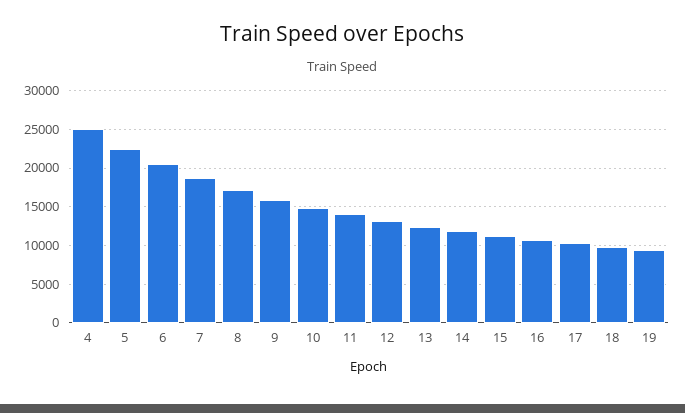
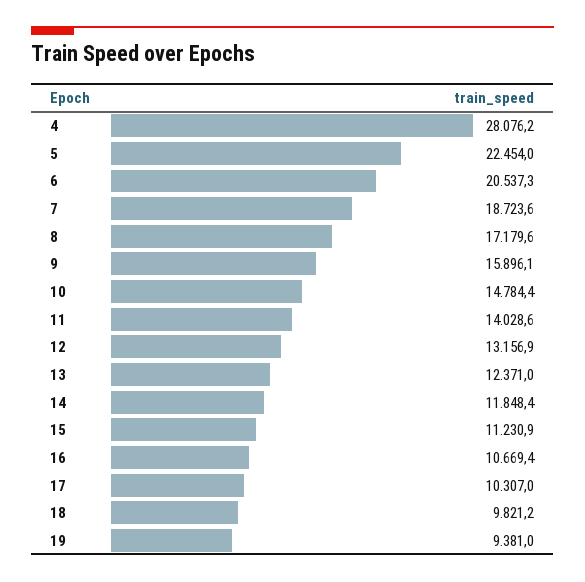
  {
-   "4": 25000,
+   "4": 28076.2,
    "5": 22454,
    "6": 20537.3,
    "7": 18723.6,
    "8": 17179.6,
    "9": 15896.1,
    "10": 14784.4,
    "11": 14028.6,
    "12": 13156.9,
    "13": 12371,
    "14": 11848.4,
    "15": 11230.9,
    "16": 10669.4,
    "17": 10307,
    "18": 9821.2,
    "19": 9381
  }

